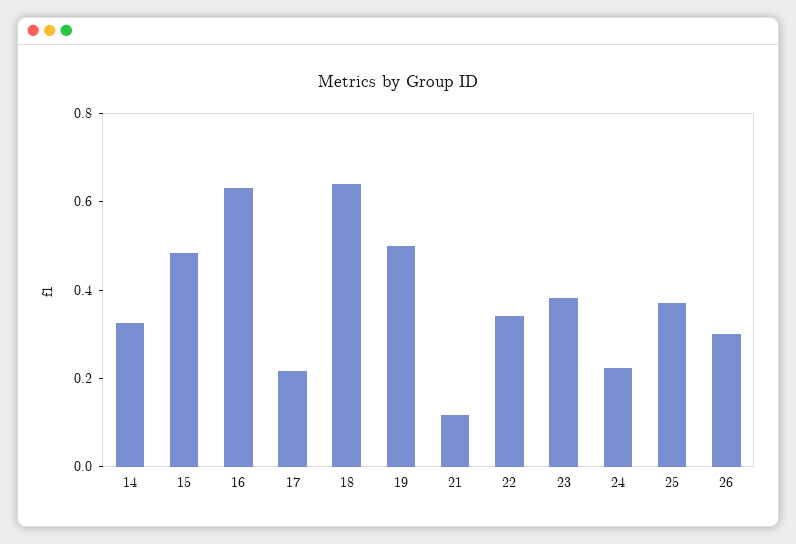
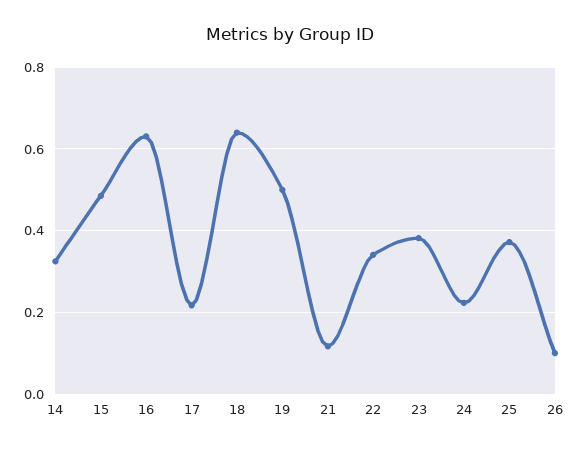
  {
    "14": 0.32,
    "15": 0.48,
    "16": 0.64,
    "17": 0.22,
    "18": 0.64,
    "19": 0.5,
    "21": 0.12,
    "22": 0.34,
    "23": 0.38,
    "24": 0.22,
    "25": 0.38,
-   "26": 0.3
+   "26": 0.1
  }

